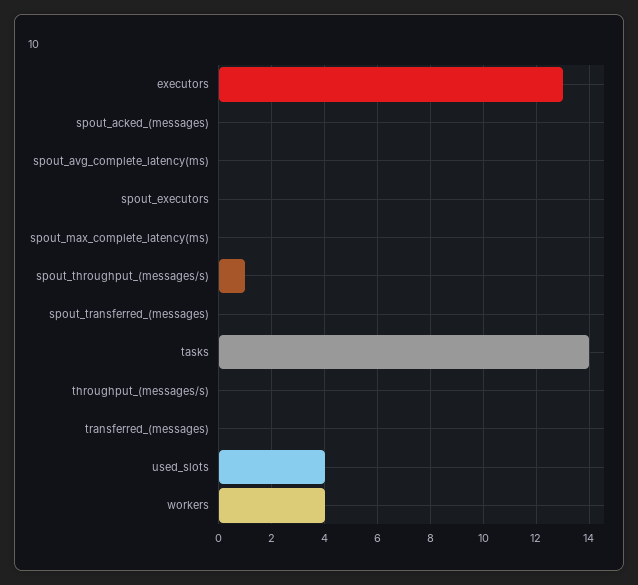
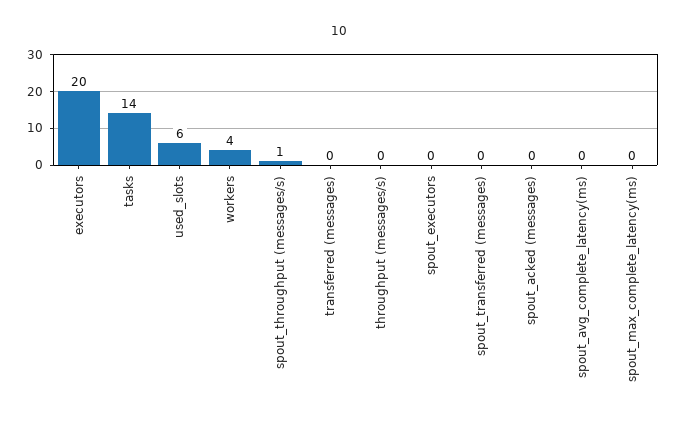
  {
-   "executors": 13,
+   "executors": 20,
    "spout_acked_(messages)": 0,
    "spout_avg_complete_latency(ms)": 0,
    "spout_executors": 0,
    "spout_max_complete_latency(ms)": 0,
    "spout_throughput_(messages/s)": 1,
    "spout_transferred_(messages)": 0,
    "tasks": 14,
    "throughput_(messages/s)": 0,
    "transferred_(messages)": 0,
-   "used_slots": 4,
+   "used_slots": 6,
    "workers": 4
  }

